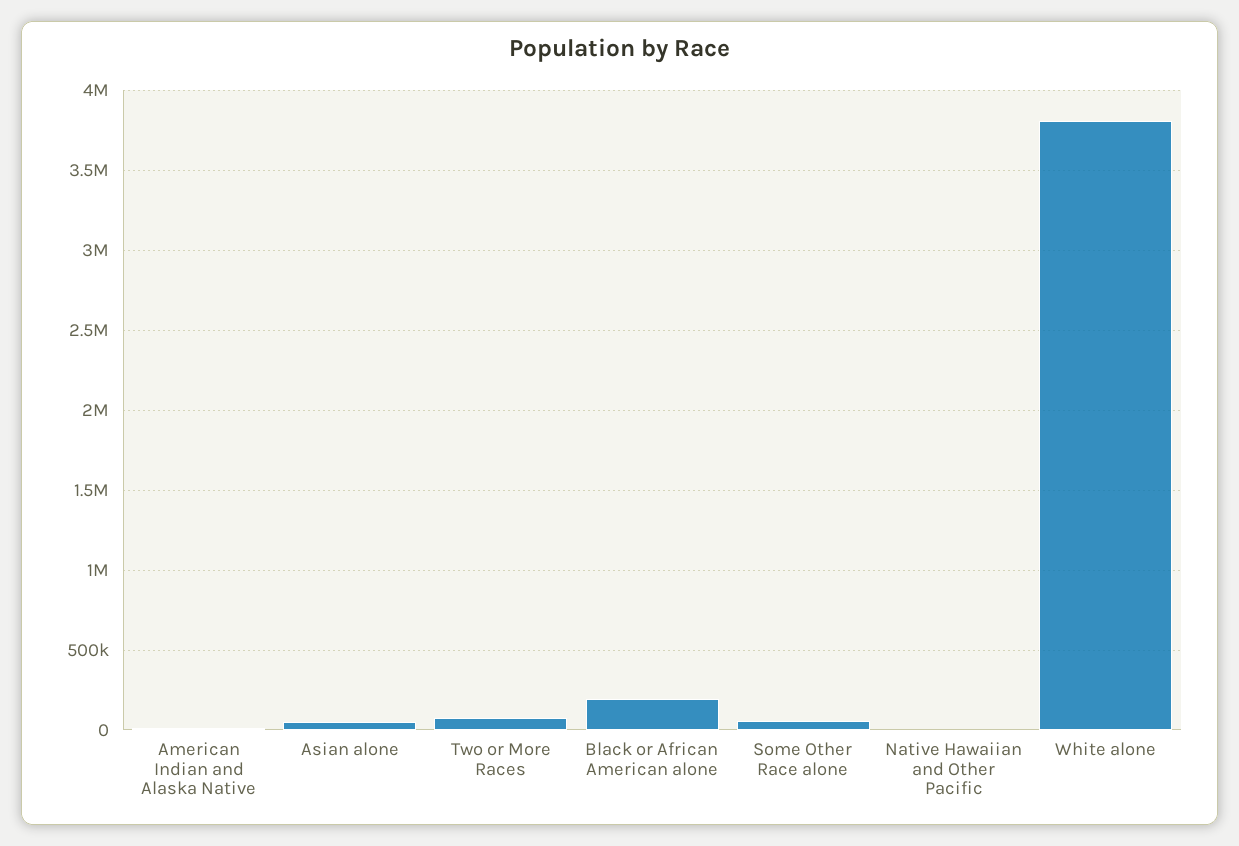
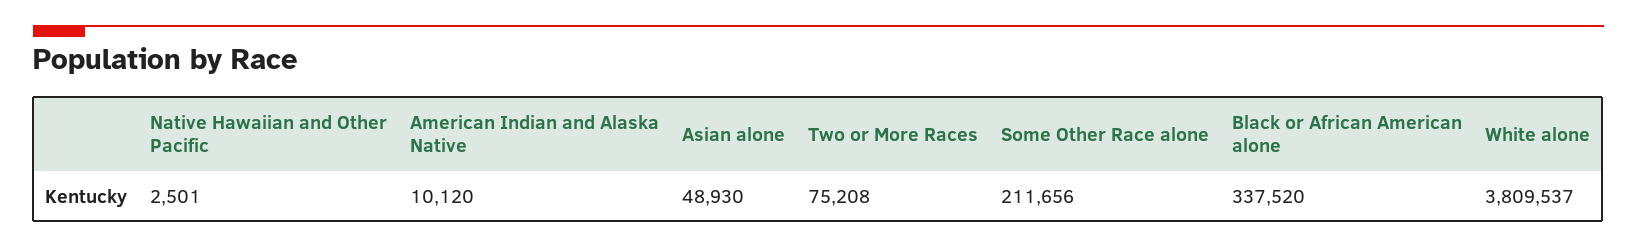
  {
    "American Indian and Alaska Native": 10120,
    "Asian alone": 48930,
    "Two or More Races": 75208,
-   "Black or African American alone": 200000,
+   "Black or African American alone": 337520,
-   "Some Other Race alone": 50000,
+   "Some Other Race alone": 211656,
    "Native Hawaiian and Other Pacific": 2501,
    "White alone": 3809537
  }

